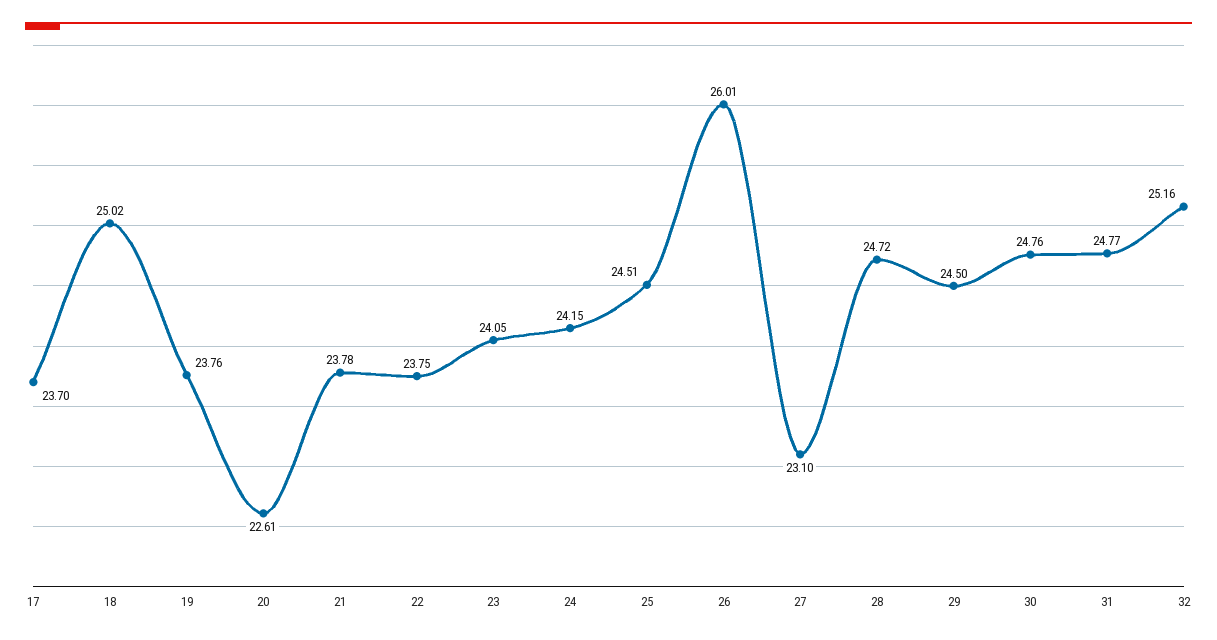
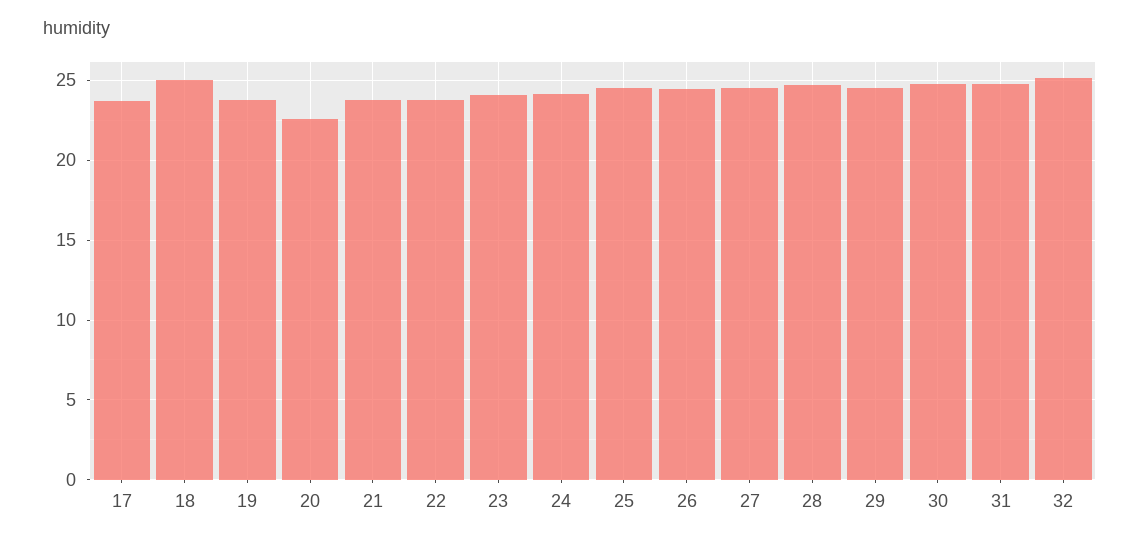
  {
    "17": 23.7,
    "18": 25.02,
    "19": 23.76,
    "20": 22.61,
    "21": 23.78,
    "22": 23.75,
    "23": 24.05,
    "24": 24.15,
    "25": 24.51,
-   "26": 26.01,
+   "26": 24.5,
-   "27": 23.1,
+   "27": 24.5,
    "28": 24.72,
    "29": 24.5,
    "30": 24.76,
    "31": 24.77,
    "32": 25.16
  }

